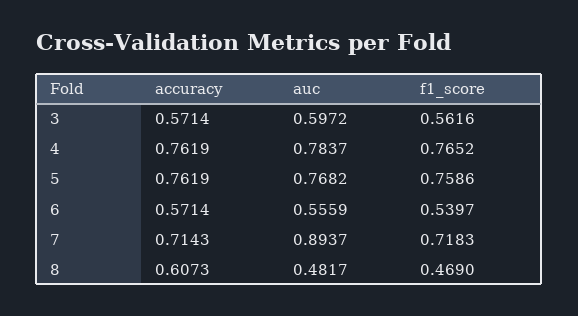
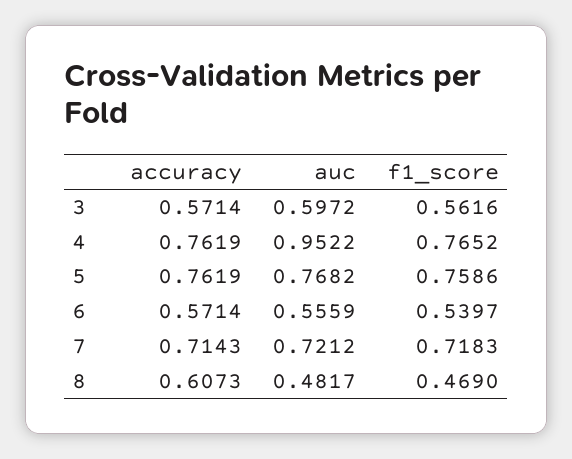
  {
    "accuracy": {
      "3": 0.5714,
      "4": 0.7619,
      "5": 0.7619,
      "6": 0.5714,
      "7": 0.7143,
      "8": 0.6073
    },
    "auc": {
      "3": 0.5972,
-     "4": 0.7837,
+     "4": 0.9522,
      "5": 0.7682,
      "6": 0.5559,
-     "7": 0.8937,
+     "7": 0.7212,
      "8": 0.4817
    },
    "f1_score": {
      "3": 0.5616,
      "4": 0.7652,
      "5": 0.7586,
      "6": 0.5397,
      "7": 0.7183,
      "8": 0.469
    }
  }

